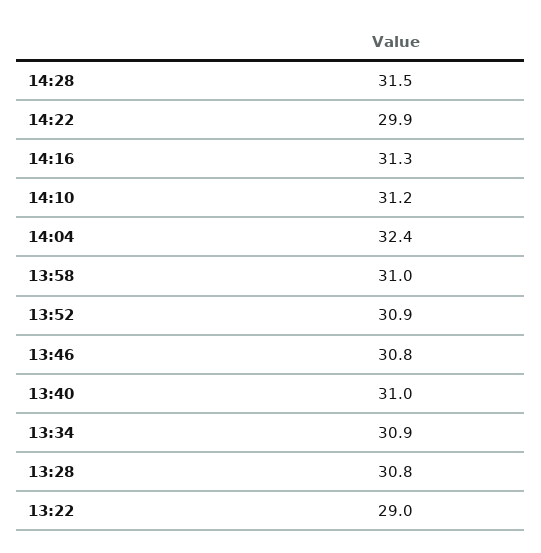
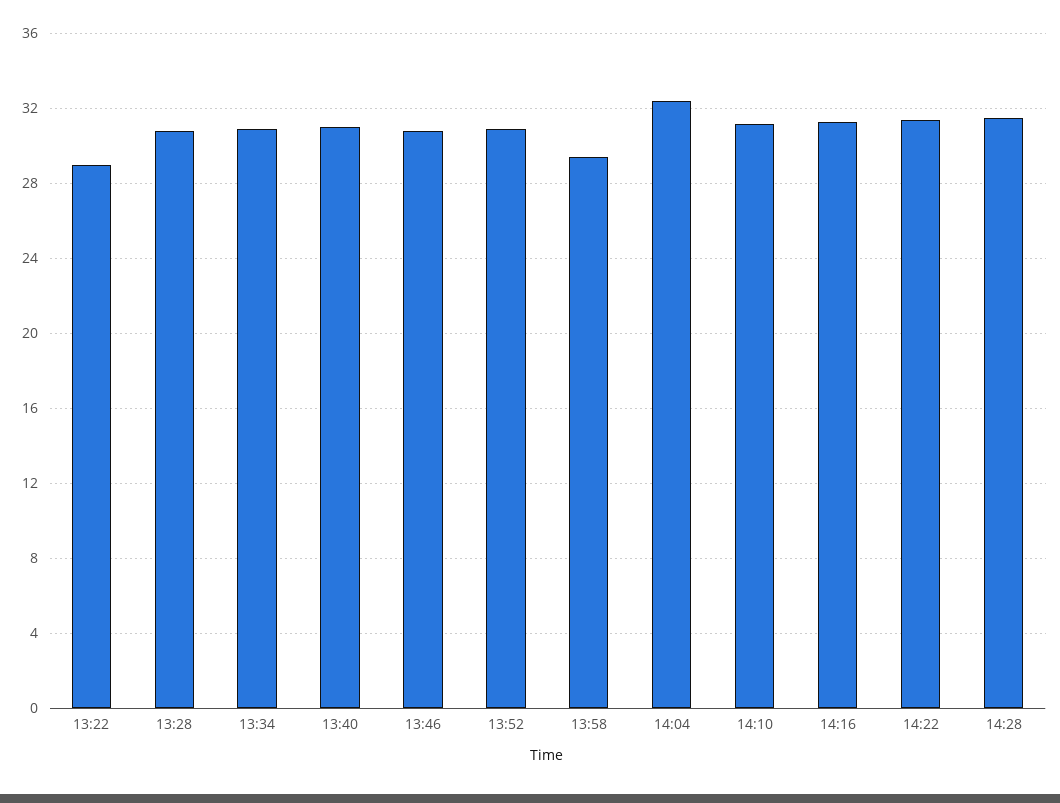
  {
    "14:28": 31.5,
-   "14:22": 29.9,
+   "14:22": 31.5,
    "14:16": 31.3,
    "14:10": 31.2,
    "14:04": 32.4,
-   "13:58": 31,
+   "13:58": 29.5,
    "13:52": 30.9,
    "13:46": 30.8,
    "13:40": 31,
    "13:34": 30.9,
    "13:28": 30.8,
    "13:22": 29
  }

